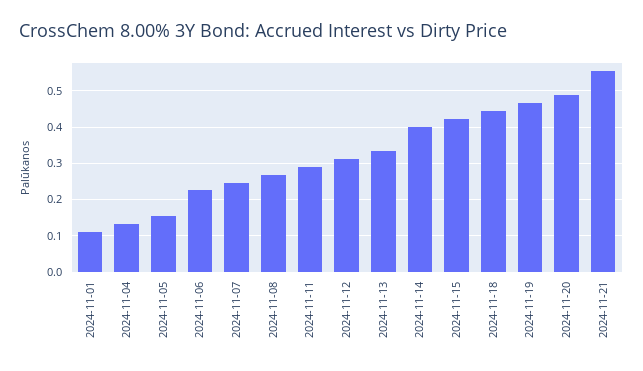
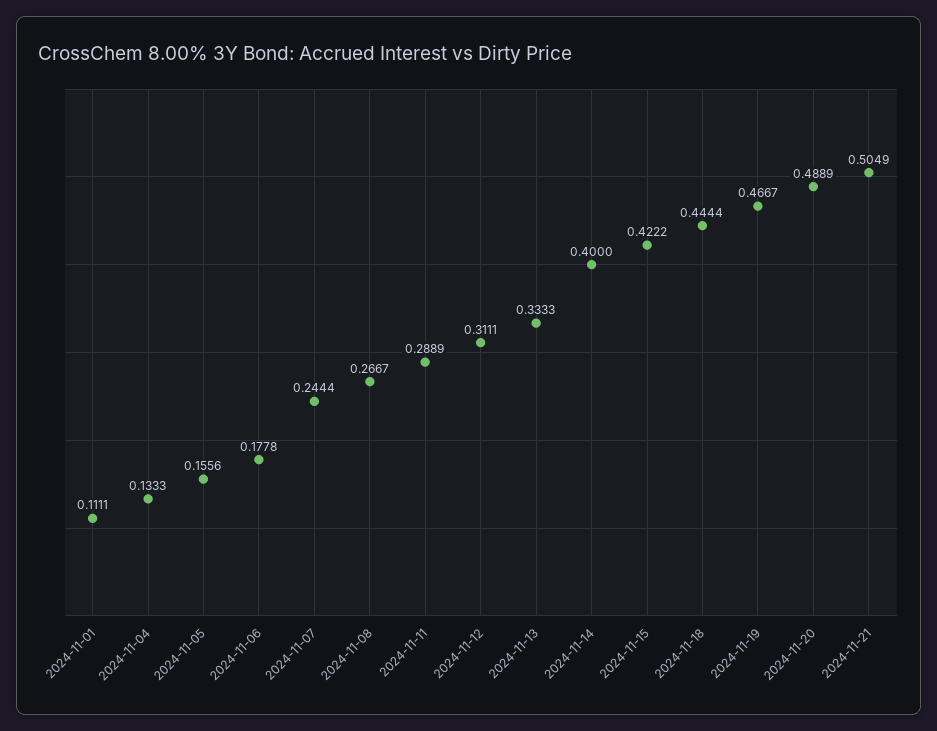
  {
    "2024-11-01": 0.1111,
    "2024-11-04": 0.1333,
    "2024-11-05": 0.1556,
-   "2024-11-06": 0.22,
+   "2024-11-06": 0.1778,
    "2024-11-07": 0.2444,
    "2024-11-08": 0.2667,
    "2024-11-11": 0.2889,
    "2024-11-12": 0.3111,
    "2024-11-13": 0.3333,
    "2024-11-14": 0.4,
    "2024-11-15": 0.4222,
    "2024-11-18": 0.4444,
    "2024-11-19": 0.4667,
    "2024-11-20": 0.4889,
-   "2024-11-21": 0.56
+   "2024-11-21": 0.5049
  }

